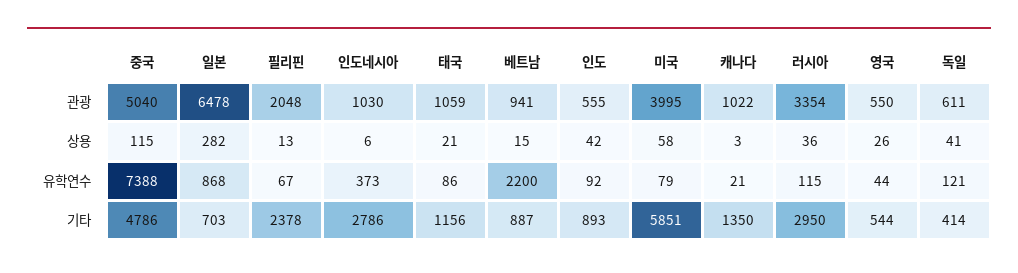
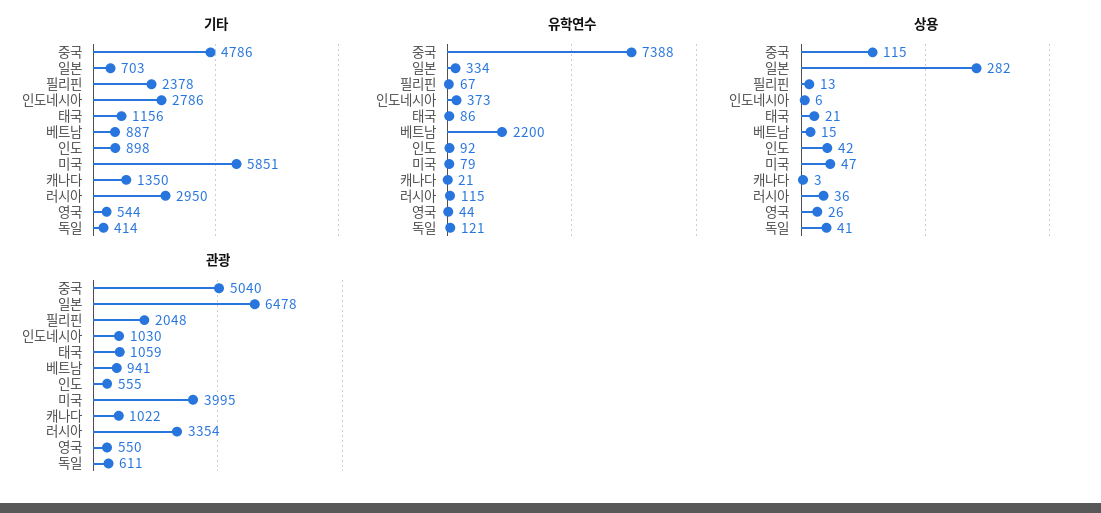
  {
    "관광": {
      "중국": 5040,
      "일본": 6478,
      "필리핀": 2048,
      "인도네시아": 1030,
      "태국": 1059,
      "베트남": 941,
      "인도": 555,
      "미국": 3995,
      "캐나다": 1022,
      "러시아": 3354,
      "영국": 550,
      "독일": 611
    },
    "상용": {
      "중국": 115,
      "일본": 282,
      "필리핀": 13,
      "인도네시아": 6,
      "태국": 21,
      "베트남": 15,
      "인도": 42,
-     "미국": 58,
+     "미국": 47,
      "캐나다": 3,
      "러시아": 36,
      "영국": 26,
      "독일": 41
    },
    "유학연수": {
      "중국": 7388,
-     "일본": 868,
+     "일본": 334,
      "필리핀": 67,
      "인도네시아": 373,
      "태국": 86,
      "베트남": 2200,
      "인도": 92,
      "미국": 79,
      "캐나다": 21,
      "러시아": 115,
      "영국": 44,
      "독일": 121
    },
    "기타": {
      "중국": 4786,
      "일본": 703,
      "필리핀": 2378,
      "인도네시아": 2786,
      "태국": 1156,
      "베트남": 887,
-     "인도": 893,
+     "인도": 898,
      "미국": 5851,
      "캐나다": 1350,
      "러시아": 2950,
      "영국": 544,
      "독일": 414
    }
  }

